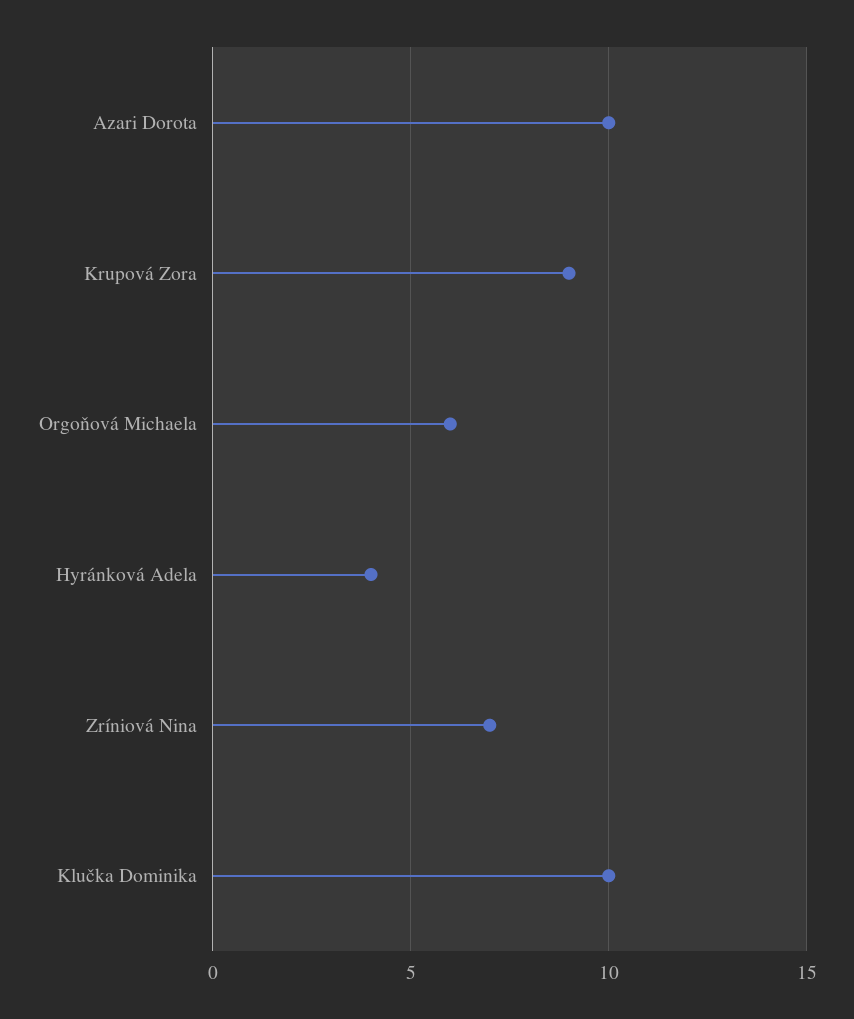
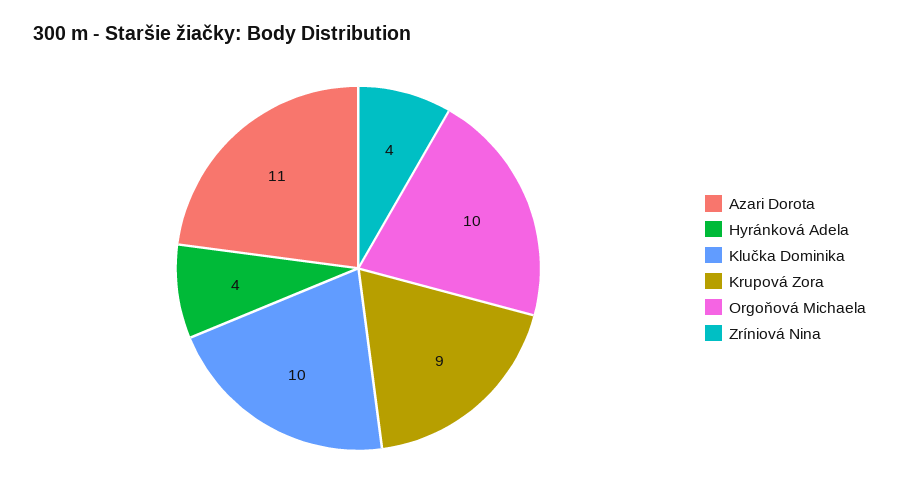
  {
-   "Azari Dorota": 10,
+   "Azari Dorota": 11,
    "Krupová Zora": 9,
-   "Orgoňová Michaela": 6,
+   "Orgoňová Michaela": 10,
    "Hyránková Adela": 4,
-   "Zríniová Nina": 7,
+   "Zríniová Nina": 4,
    "Klučka Dominika": 10
  }

